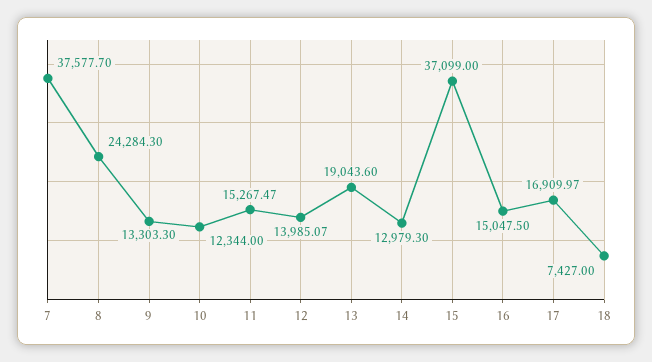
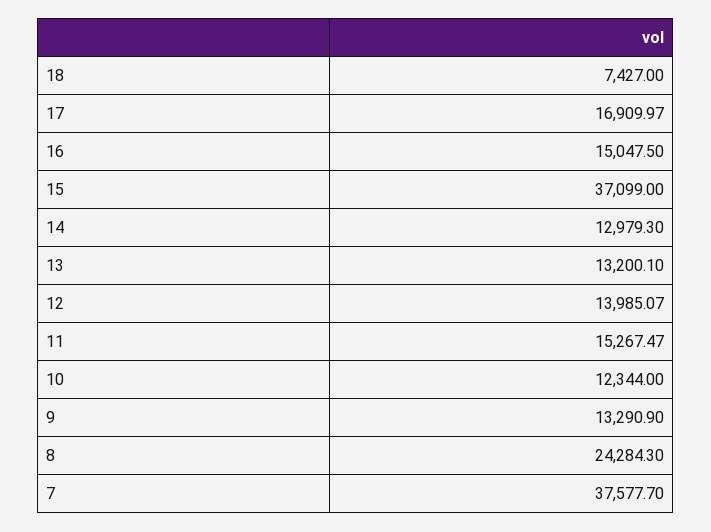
  {
    "7": 37577.7,
    "8": 24284.3,
-   "9": 13303.3,
+   "9": 13290.9,
    "10": 12344,
    "11": 15267.47,
    "12": 13985.07,
-   "13": 19043.6,
+   "13": 13200.1,
    "14": 12979.3,
    "15": 37099,
    "16": 15047.5,
    "17": 16909.97,
    "18": 7427
  }

